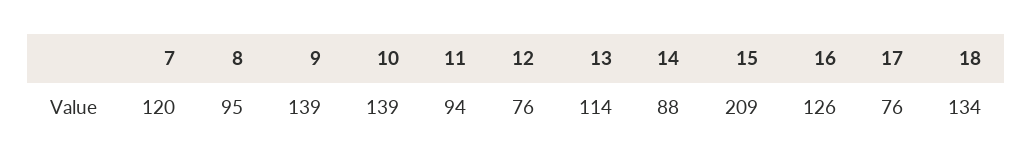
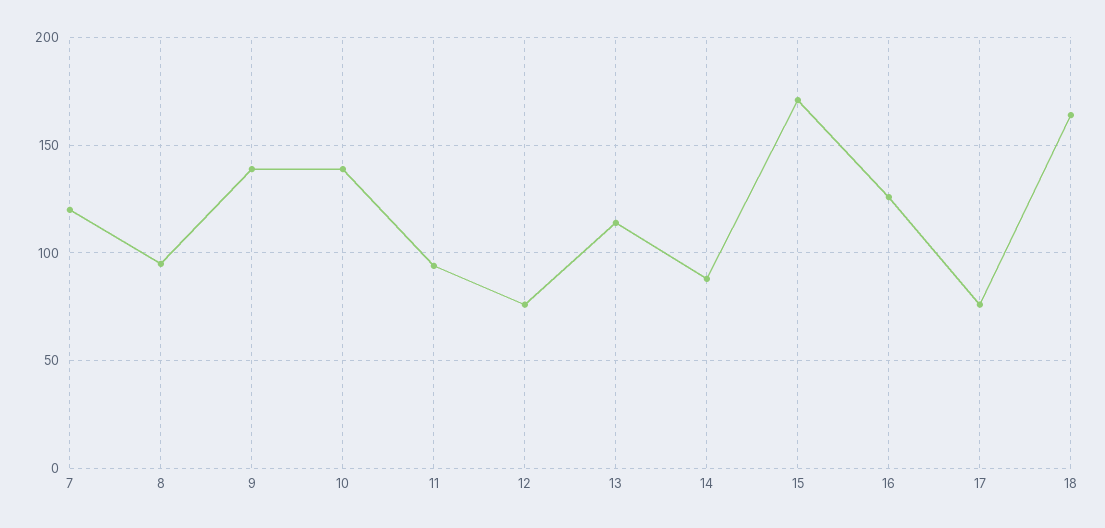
  {
    "7": 120,
    "8": 95,
    "9": 139,
    "10": 139,
    "11": 94,
    "12": 76,
    "13": 114,
    "14": 88,
-   "15": 209,
+   "15": 170,
    "16": 126,
    "17": 76,
-   "18": 134
+   "18": 165
  }

